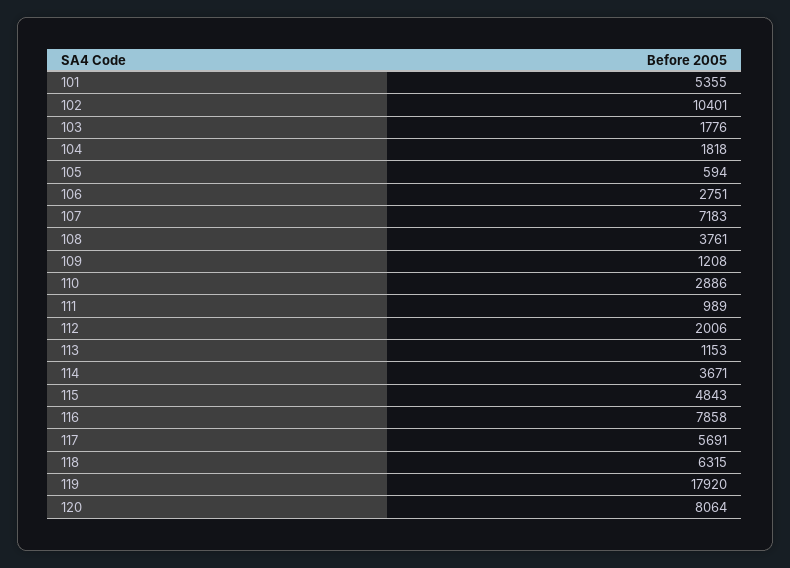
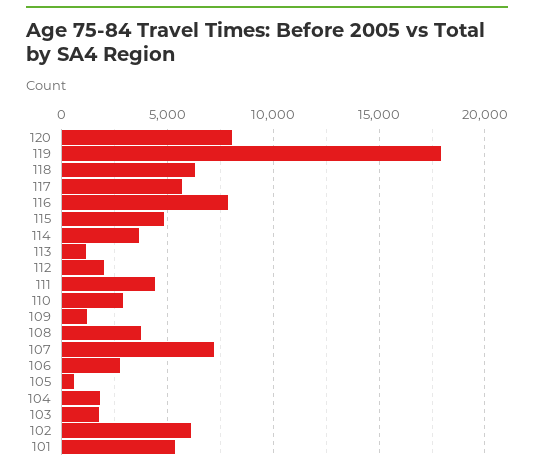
  {
    "101": 5355,
-   "102": 10401,
+   "102": 6000,
    "103": 1776,
    "104": 1818,
    "105": 594,
    "106": 2751,
    "107": 7183,
    "108": 3761,
    "109": 1208,
    "110": 2886,
-   "111": 989,
+   "111": 4500,
    "112": 2006,
    "113": 1153,
    "114": 3671,
    "115": 4843,
    "116": 7858,
    "117": 5691,
    "118": 6315,
    "119": 17920,
    "120": 8064
  }

